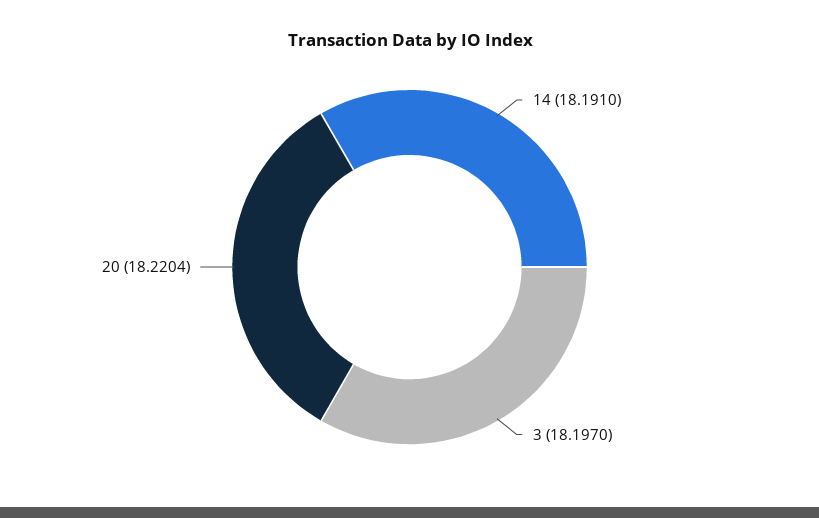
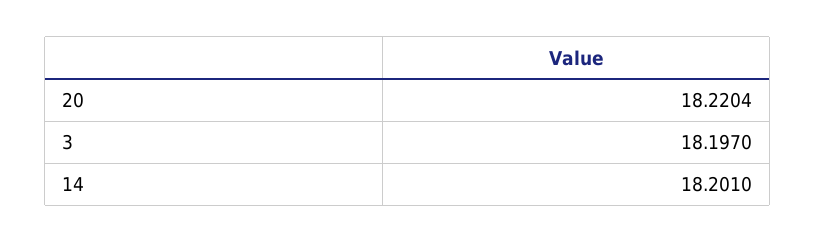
  {
-   "14": 18.191,
+   "14": 18.201,
    "3": 18.197,
    "20": 18.2204
  }

